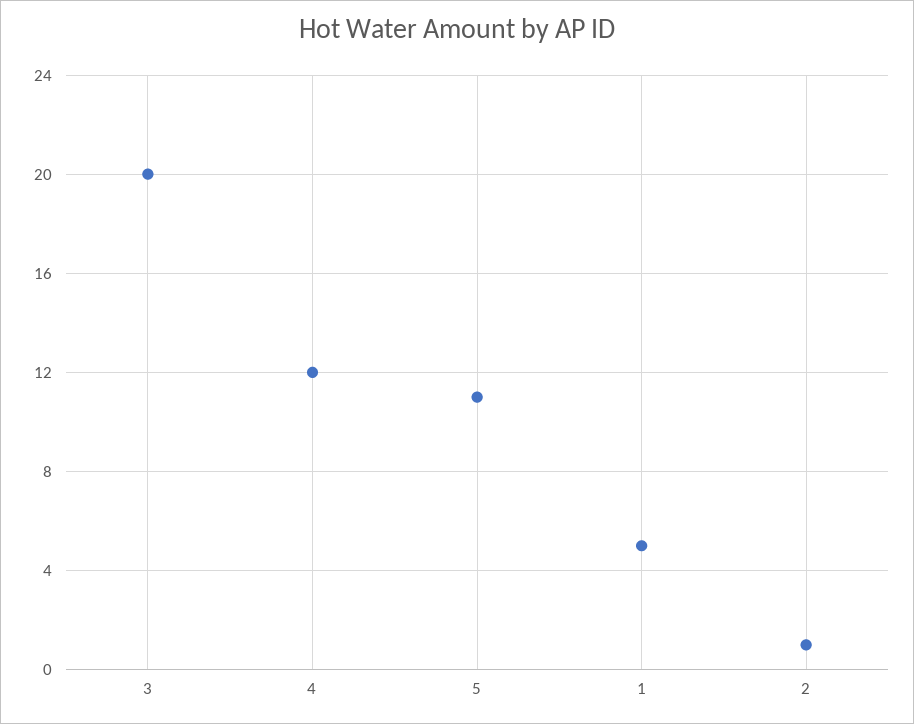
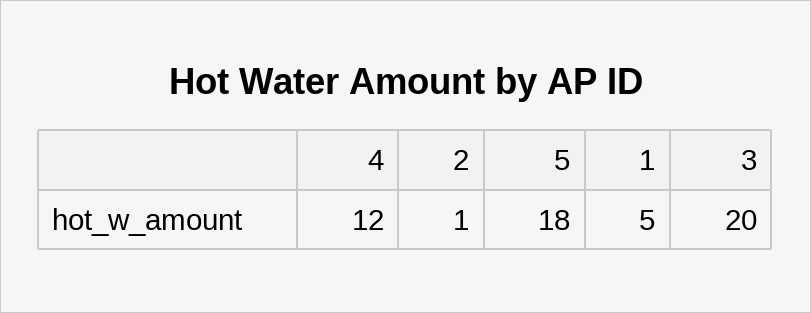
  {
    "3": 20,
    "4": 12,
-   "5": 11,
+   "5": 18,
    "1": 5,
    "2": 1
  }

